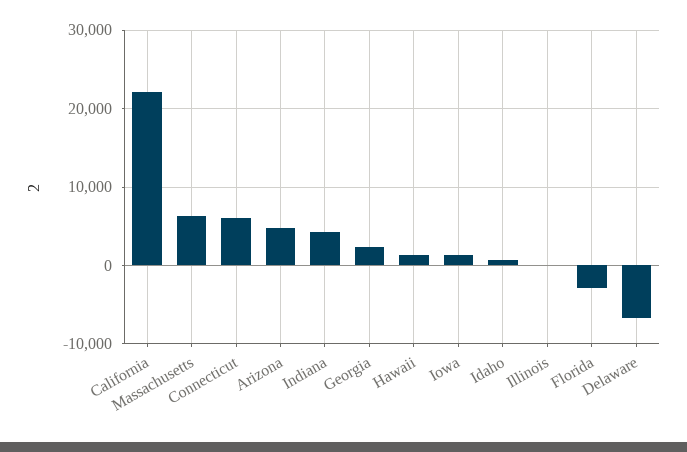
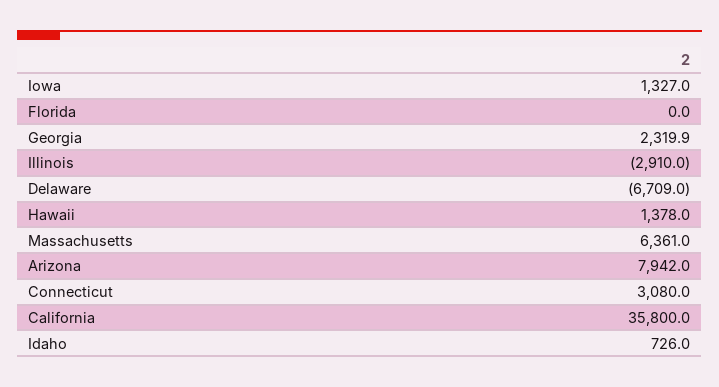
  {
-   "California": 22000,
+   "California": 35800,
    "Massachusetts": 6361,
-   "Connecticut": 6000,
+   "Connecticut": 3080,
-   "Arizona": 5000,
+   "Arizona": 7942,
-   "Indiana": 4000,
    "Georgia": 2319.9,
    "Hawaii": 1378,
    "Iowa": 1327,
    "Idaho": 726,
-   "Illinois": 0,
+   "Illinois": -2910,
-   "Florida": -3000,
+   "Florida": 0,
    "Delaware": -6709
  }

